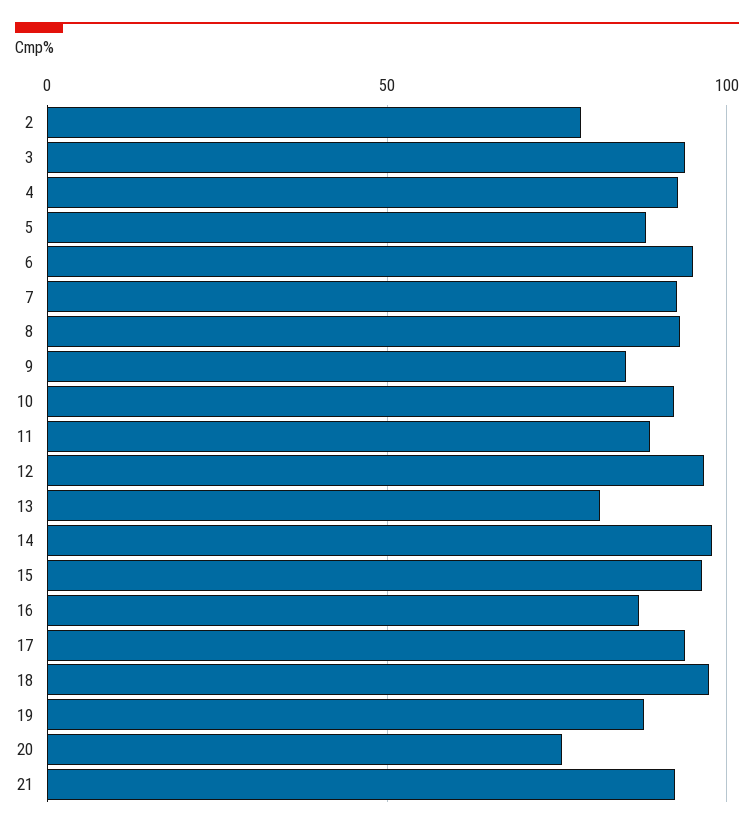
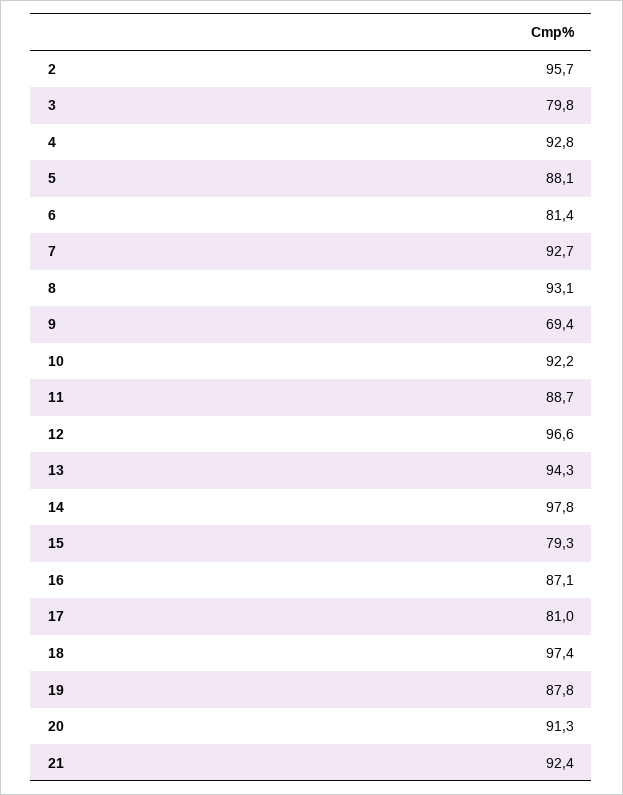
  {
-   "2": 80,
+   "2": 95.7,
-   "3": 95,
+   "3": 79.8,
    "4": 92.8,
    "5": 88.1,
-   "6": 95,
+   "6": 81.4,
    "7": 92.7,
    "8": 93.1,
-   "9": 85,
+   "9": 69.4,
    "10": 92.2,
    "11": 88.7,
    "12": 96.6,
-   "13": 80,
+   "13": 94.3,
    "14": 97.8,
-   "15": 95,
+   "15": 79.3,
    "16": 87.1,
-   "17": 95,
+   "17": 81,
    "18": 97.4,
    "19": 87.8,
-   "20": 75,
+   "20": 91.3,
    "21": 92.4
  }

